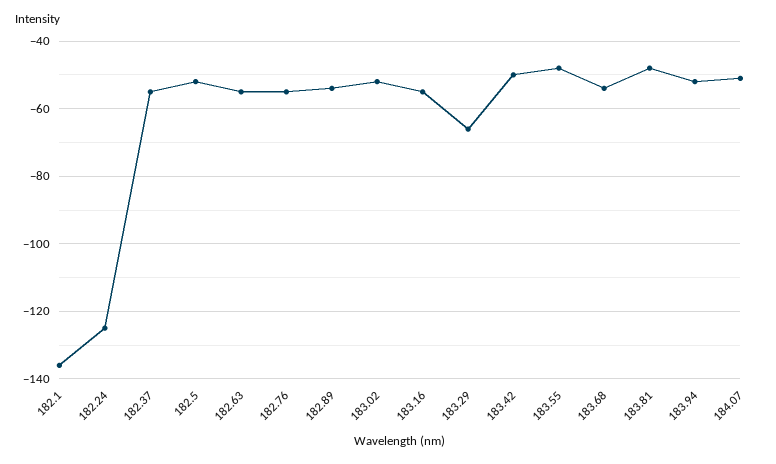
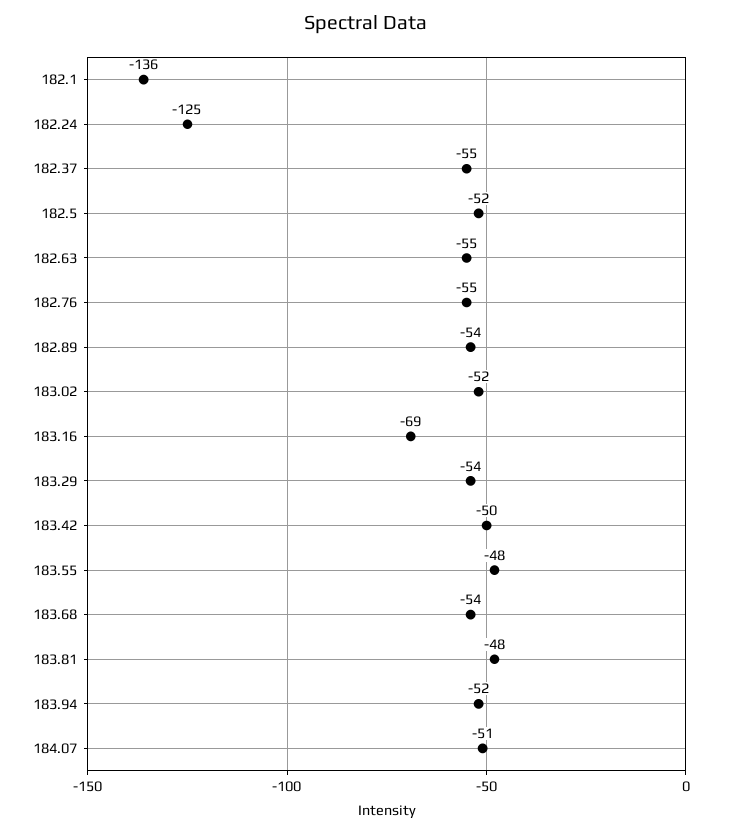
  {
    "182.1": -136,
    "182.24": -125,
    "182.37": -55,
    "182.5": -52,
    "182.63": -55,
    "182.76": -55,
    "182.89": -54,
    "183.02": -52,
-   "183.16": -55,
+   "183.16": -69,
-   "183.29": -65,
+   "183.29": -54,
    "183.42": -50,
    "183.55": -48,
    "183.68": -54,
    "183.81": -48,
    "183.94": -52,
    "184.07": -51
  }

